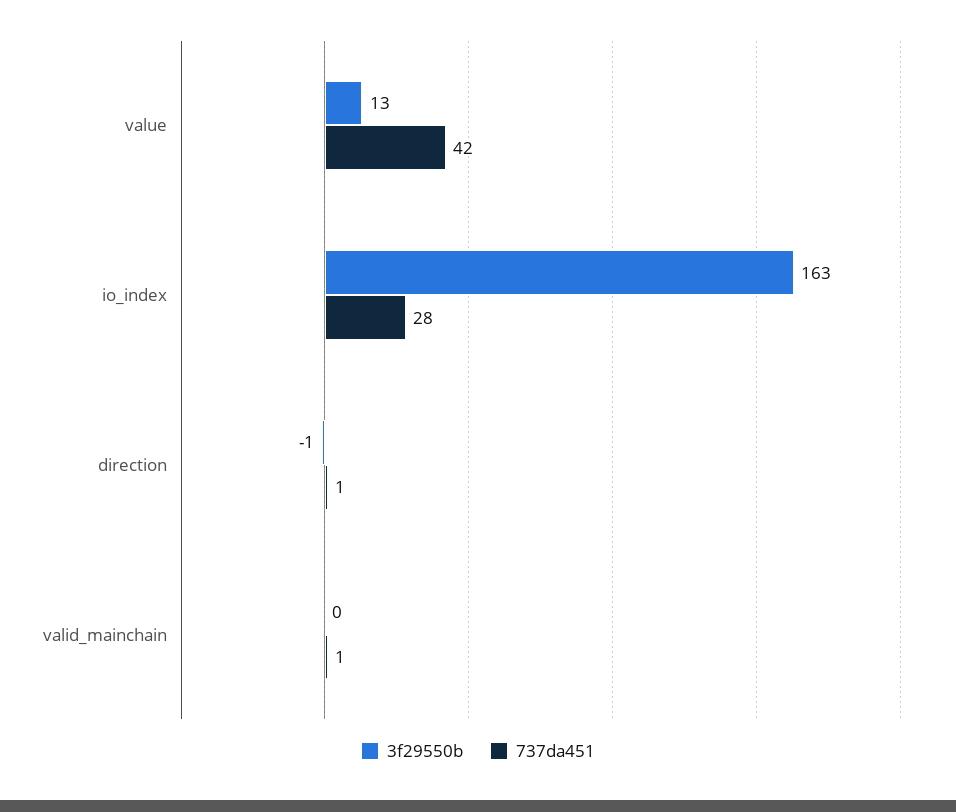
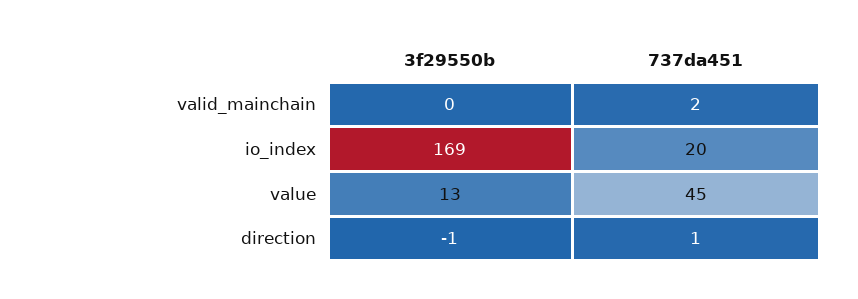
  {
    "3f29550b": {
      "value": 13,
-     "io_index": 163,
+     "io_index": 169,
      "direction": -1,
      "valid_mainchain": 0
    },
    "737da451": {
-     "value": 42,
+     "value": 45,
-     "io_index": 28,
+     "io_index": 20,
      "direction": 1,
-     "valid_mainchain": 1
+     "valid_mainchain": 2
    }
  }

